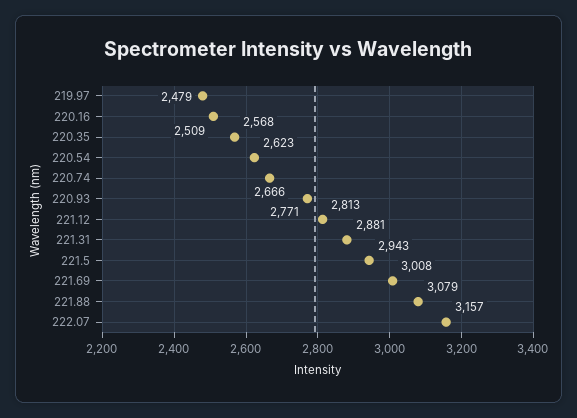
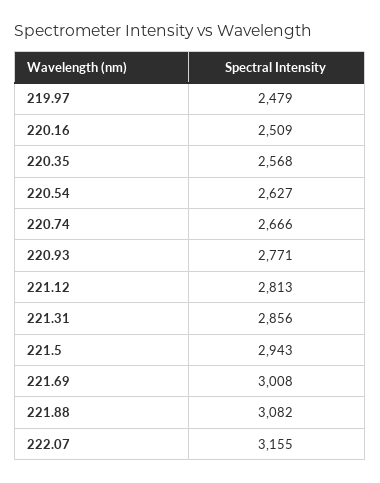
  {
    "219.97": 2479,
    "220.16": 2509,
    "220.35": 2568,
-   "220.54": 2623,
+   "220.54": 2627,
    "220.74": 2666,
    "220.93": 2771,
    "221.12": 2813,
-   "221.31": 2881,
+   "221.31": 2856,
    "221.5": 2943,
    "221.69": 3008,
-   "221.88": 3079,
+   "221.88": 3082,
-   "222.07": 3157
+   "222.07": 3155
  }

